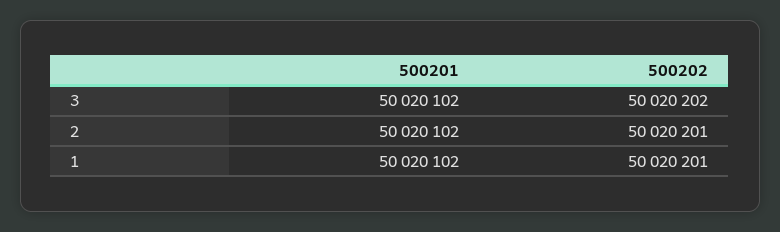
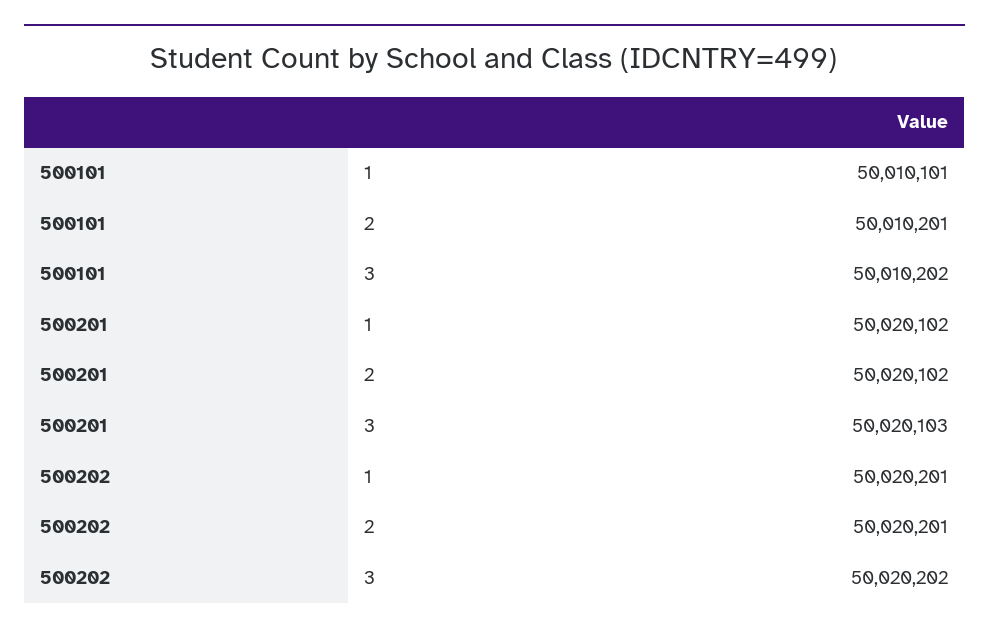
  {
    "500201": {
-     "3": 50020102,
+     "3": 50020103,
      "2": 50020102,
      "1": 50020102
    },
    "500202": {
      "3": 50020202,
      "2": 50020201,
      "1": 50020201
-   }
+   },
+   "500101": {
+     "1": 50010101,
+     "2": 50010201,
+     "3": 50010202
+   }
  }

